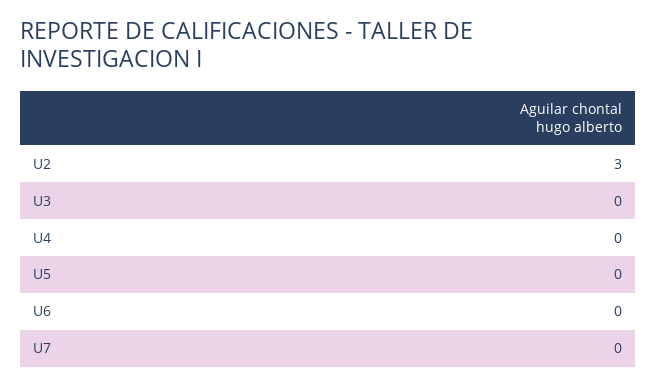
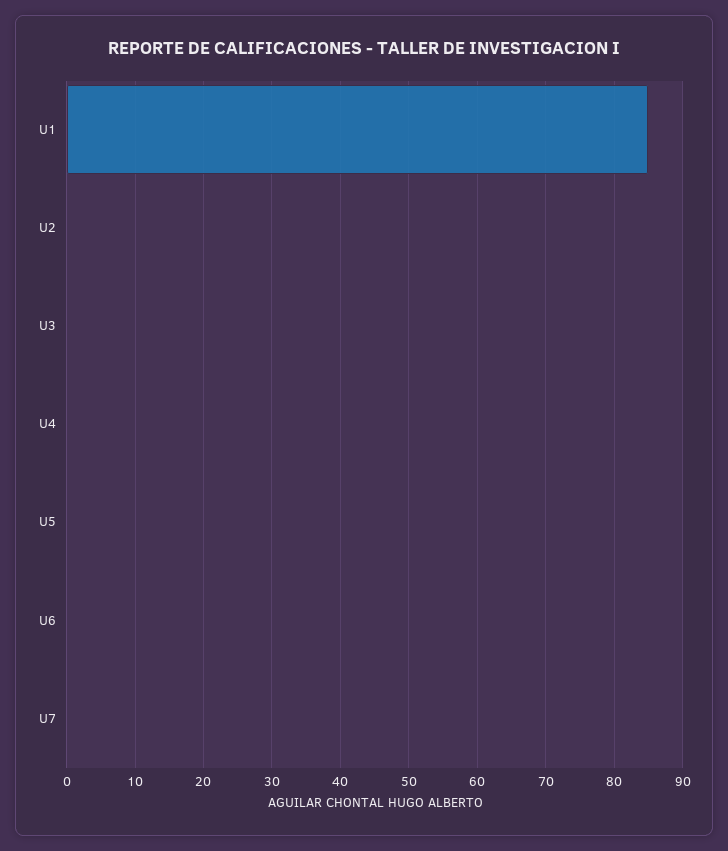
  {
-   "U2": 3,
+   "U2": 0,
    "U3": 0,
    "U4": 0,
    "U5": 0,
    "U6": 0,
-   "U7": 0
+   "U7": 0,
+   "U1": 85
  }

